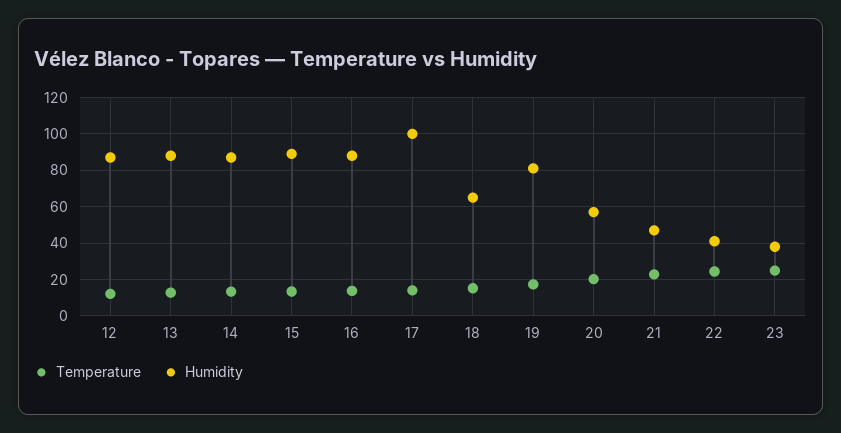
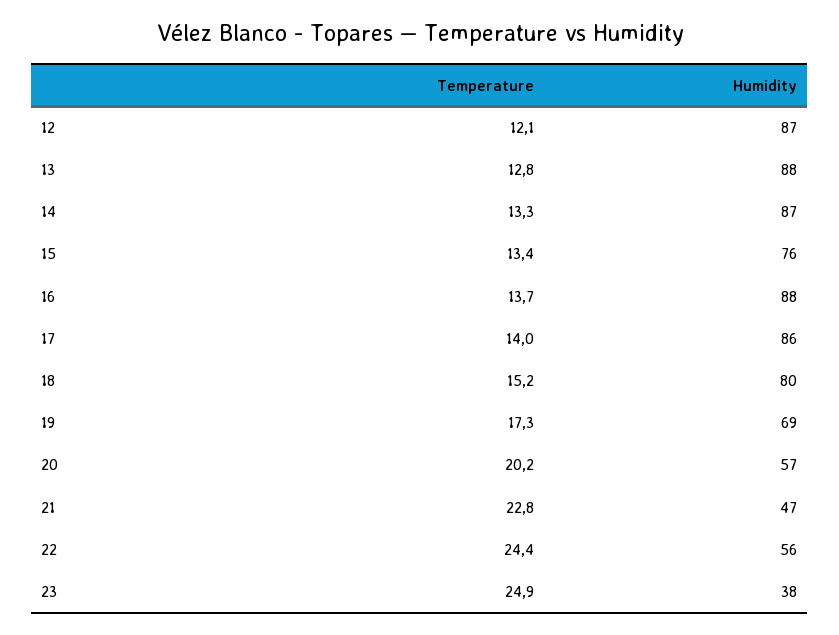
  {
    "Temperature": {
      "12": 12.1,
      "13": 12.8,
      "14": 13.3,
      "15": 13.4,
      "16": 13.7,
      "17": 14,
      "18": 15.2,
      "19": 17.3,
      "20": 20.2,
      "21": 22.8,
      "22": 24.4,
      "23": 24.9
    },
    "Humidity": {
      "12": 87,
      "13": 88,
      "14": 87,
-     "15": 90,
+     "15": 76,
      "16": 88,
-     "17": 100,
+     "17": 86,
-     "18": 65,
+     "18": 80,
-     "19": 80,
+     "19": 69,
      "20": 57,
      "21": 47,
-     "22": 40,
+     "22": 56,
      "23": 38
    }
  }

